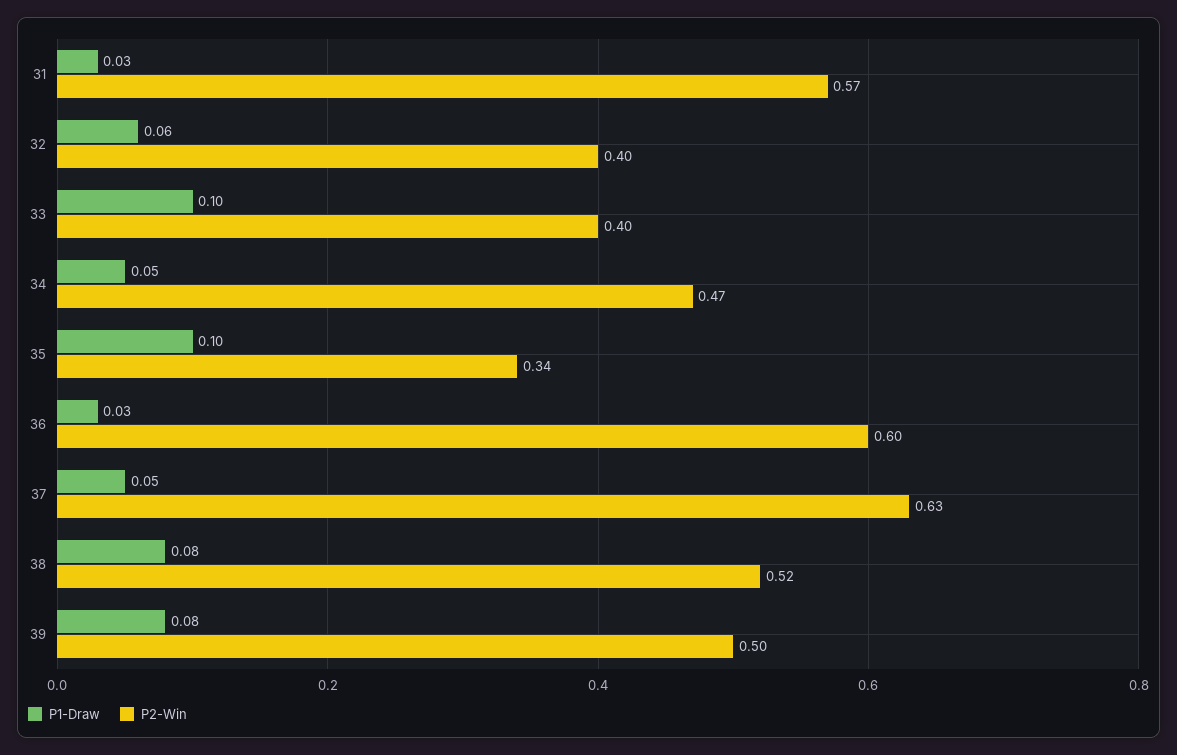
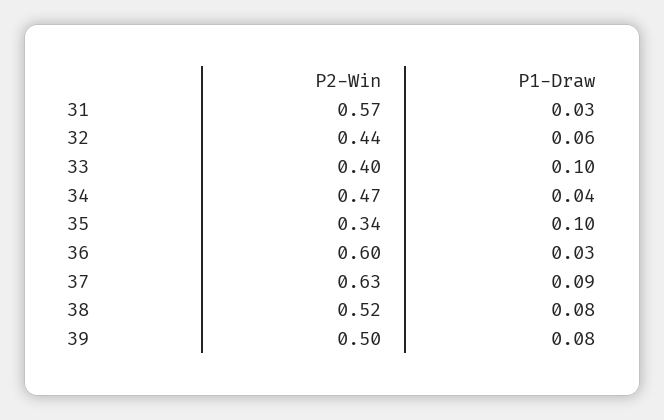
  {
    "P1-Draw": {
      "31": 0.03,
      "32": 0.06,
      "33": 0.1,
-     "34": 0.05,
+     "34": 0.04,
      "35": 0.1,
      "36": 0.03,
-     "37": 0.05,
+     "37": 0.09,
      "38": 0.08,
      "39": 0.08
    },
    "P2-Win": {
      "31": 0.57,
-     "32": 0.4,
+     "32": 0.44,
      "33": 0.4,
      "34": 0.47,
      "35": 0.34,
      "36": 0.6,
      "37": 0.63,
      "38": 0.52,
      "39": 0.5
    }
  }

